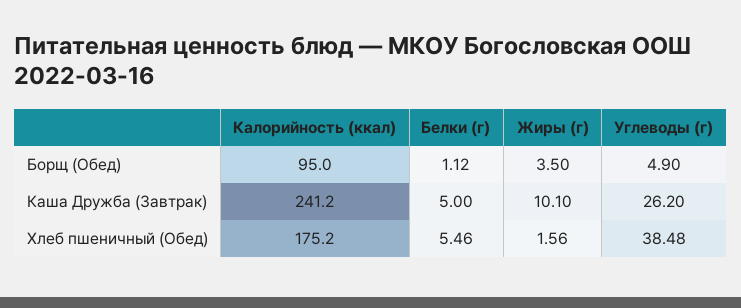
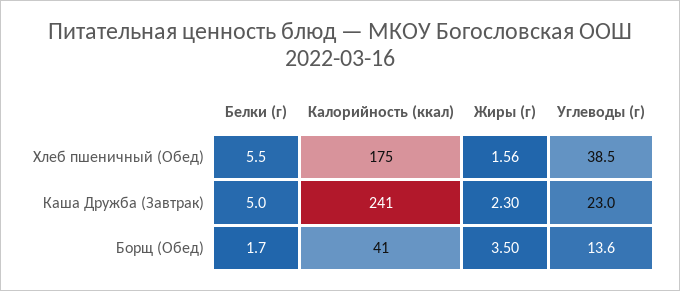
  {
    "Калорийность (ккал)": {
-     "Борщ (Обед)": 95,
+     "Борщ (Обед)": 41,
      "Каша Дружба (Завтрак)": 241.2,
      "Хлеб пшеничный (Обед)": 175.2
    },
    "Белки (г)": {
-     "Борщ (Обед)": 1.12,
+     "Борщ (Обед)": 1.7,
      "Каша Дружба (Завтрак)": 5,
      "Хлеб пшеничный (Обед)": 5.46
    },
    "Жиры (г)": {
      "Борщ (Обед)": 3.5,
-     "Каша Дружба (Завтрак)": 10.1,
+     "Каша Дружба (Завтрак)": 2.3,
      "Хлеб пшеничный (Обед)": 1.56
    },
    "Углеводы (г)": {
-     "Борщ (Обед)": 4.9,
+     "Борщ (Обед)": 13.6,
-     "Каша Дружба (Завтрак)": 26.2,
+     "Каша Дружба (Завтрак)": 23,
      "Хлеб пшеничный (Обед)": 38.48
    }
  }

